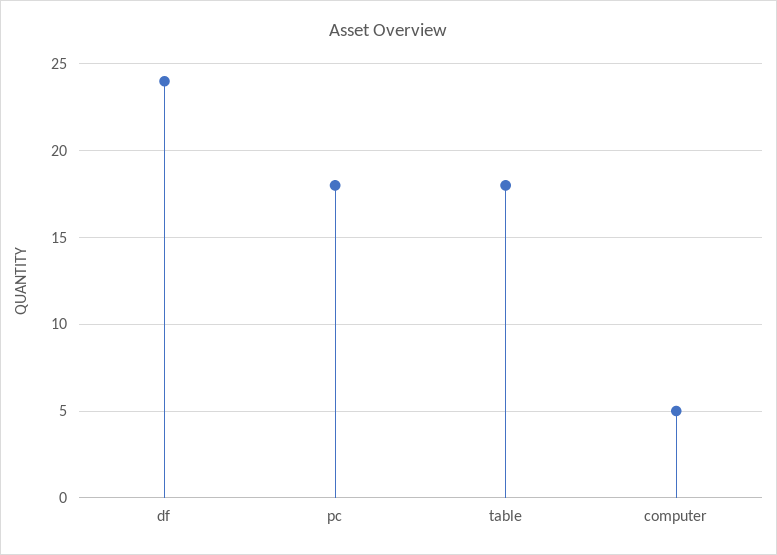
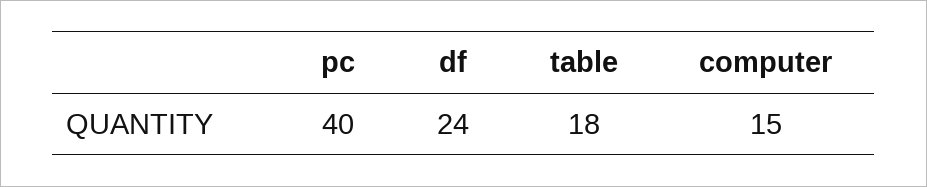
  {
    "df": 24,
-   "pc": 18,
+   "pc": 40,
    "table": 18,
-   "computer": 5
+   "computer": 15
  }

